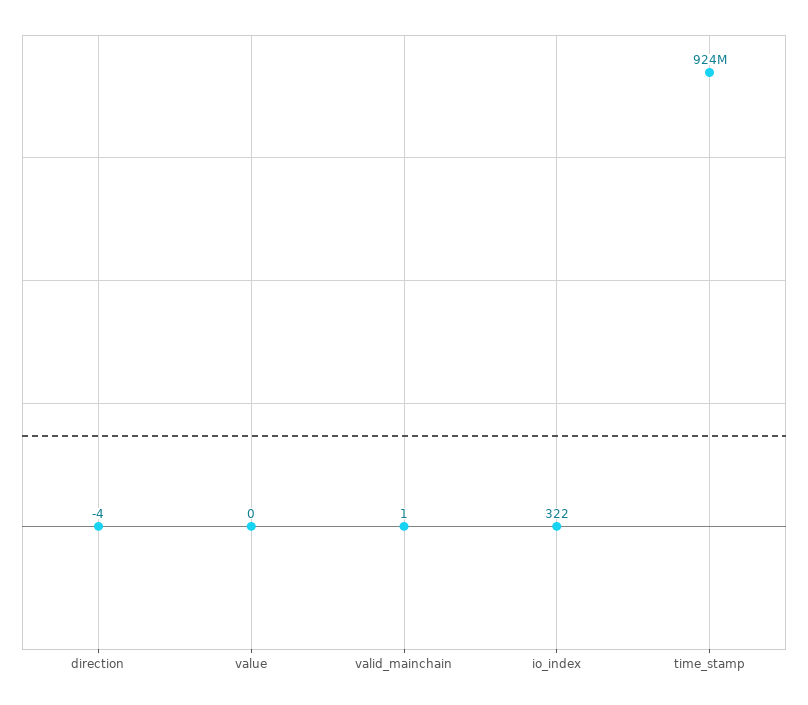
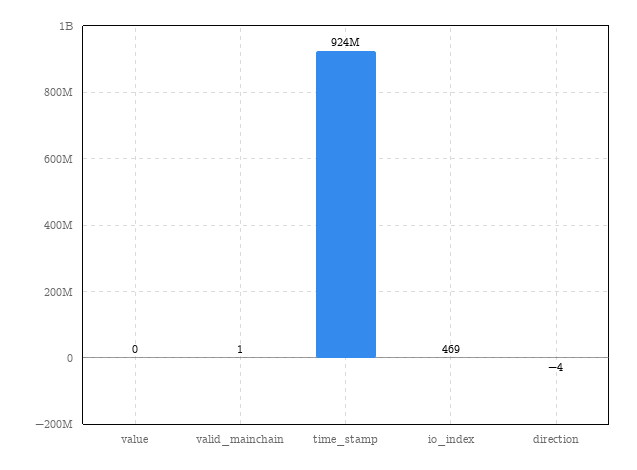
  {
    "direction": -4,
    "value": 0,
    "valid_mainchain": 1,
-   "io_index": 322,
+   "io_index": 469,
    "time_stamp": 924000000
  }

